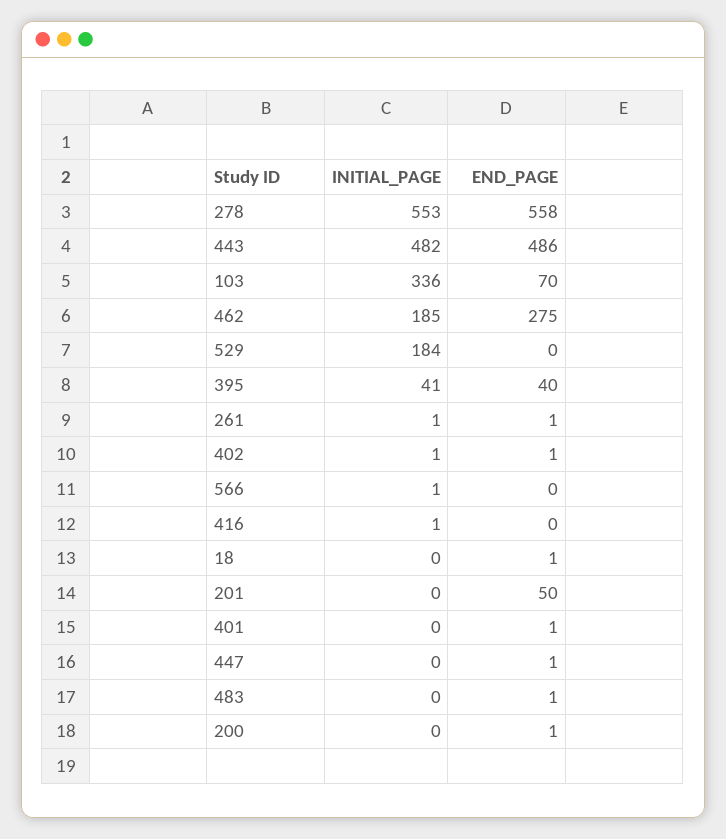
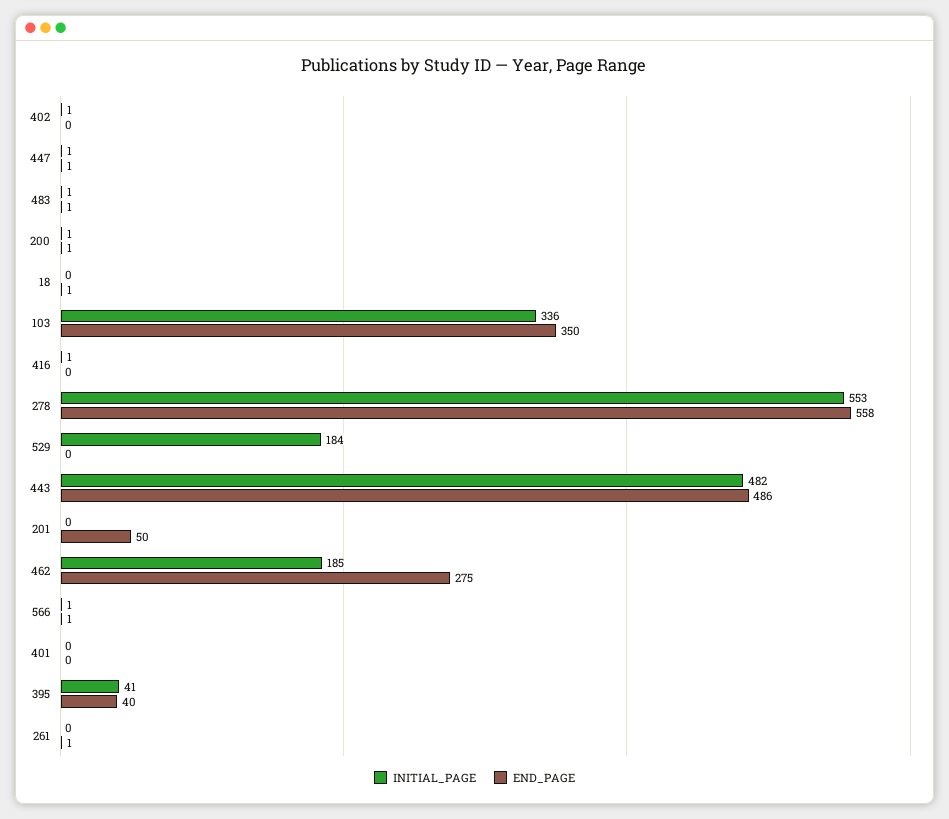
  {
    "INITIAL_PAGE": {
      "278": 553,
      "443": 482,
      "103": 336,
      "462": 185,
      "529": 184,
      "395": 41,
-     "261": 1,
+     "261": 0,
      "402": 1,
      "566": 1,
      "416": 1,
      "18": 0,
      "201": 0,
      "401": 0,
-     "447": 0,
+     "447": 1,
-     "483": 0,
+     "483": 1,
-     "200": 0
+     "200": 1
    },
    "END_PAGE": {
      "278": 558,
      "443": 486,
-     "103": 70,
+     "103": 350,
      "462": 275,
      "529": 0,
      "395": 40,
      "261": 1,
-     "402": 1,
+     "402": 0,
-     "566": 0,
+     "566": 1,
      "416": 0,
      "18": 1,
      "201": 50,
-     "401": 1,
+     "401": 0,
      "447": 1,
      "483": 1,
      "200": 1
    }
  }

